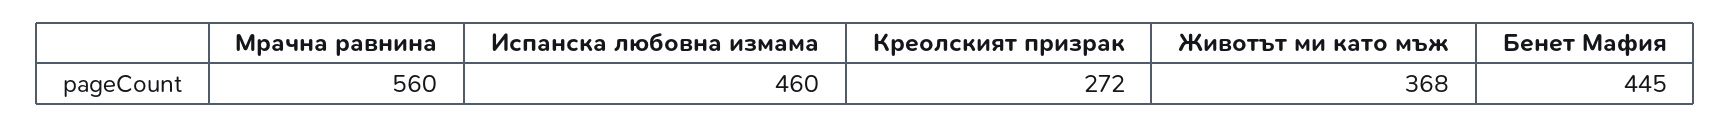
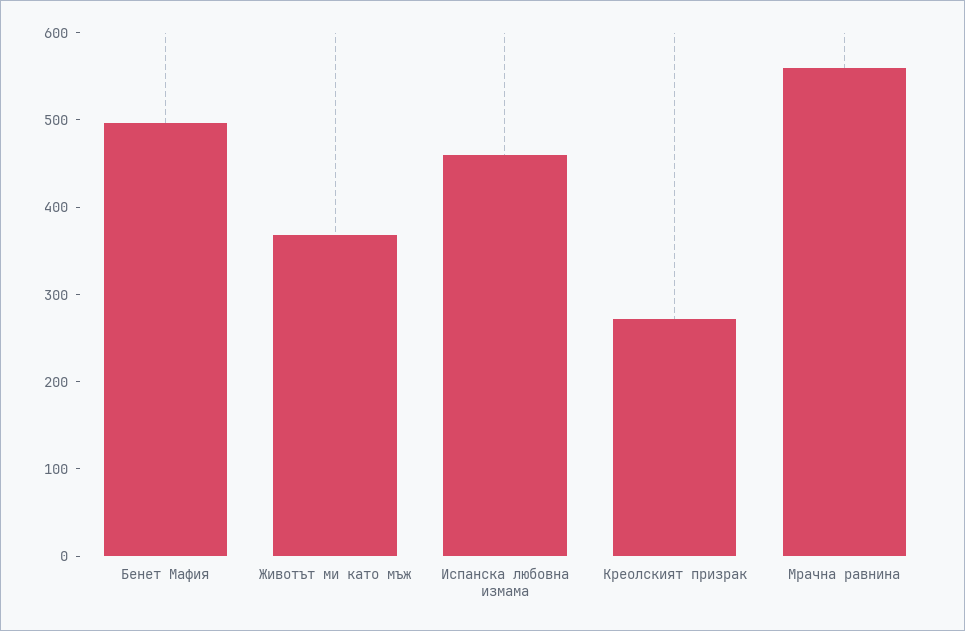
  {
    "Мрачна равнина": 560,
    "Испанска любовна измама": 460,
    "Креолският призрак": 272,
    "Животът ми като мъж": 368,
-   "Бенет Мафия": 445
+   "Бенет Мафия": 500
  }

